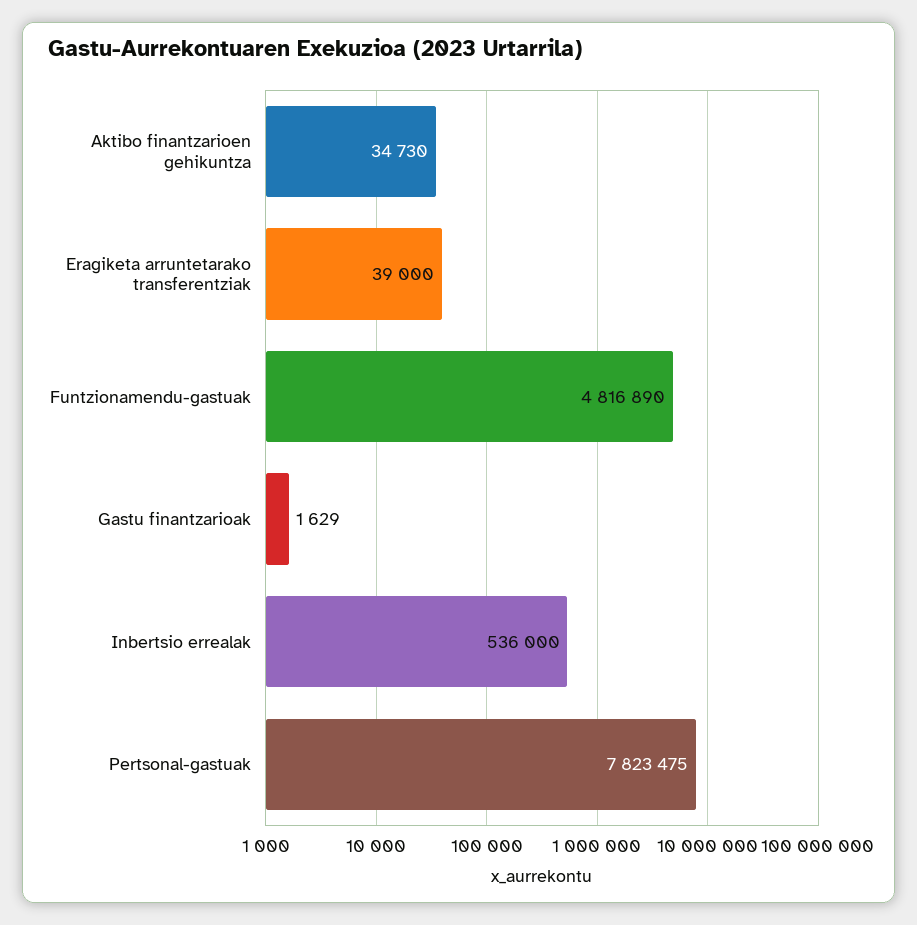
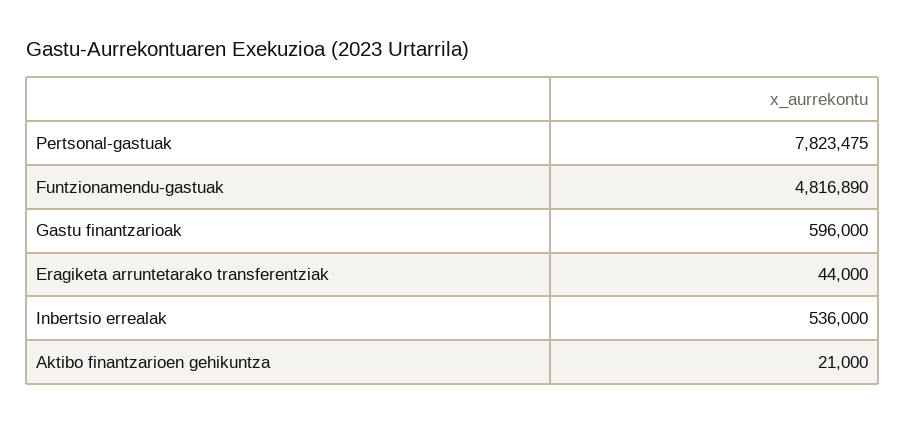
  {
-   "Aktibo finantzarioen gehikuntza": 34730,
+   "Aktibo finantzarioen gehikuntza": 21000,
-   "Eragiketa arruntetarako transferentziak": 39000,
+   "Eragiketa arruntetarako transferentziak": 44000,
    "Funtzionamendu-gastuak": 4816890,
-   "Gastu finantzarioak": 1629,
+   "Gastu finantzarioak": 596000,
    "Inbertsio errealak": 536000,
    "Pertsonal-gastuak": 7823475
  }

